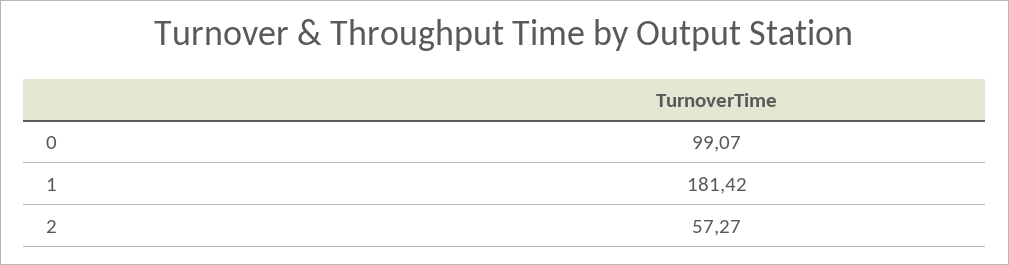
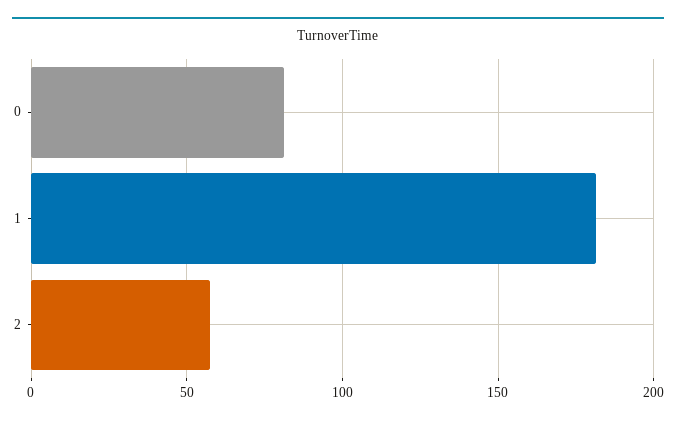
  {
-   "0": 99.07,
+   "0": 80,
    "1": 181.42,
    "2": 57.27
  }

